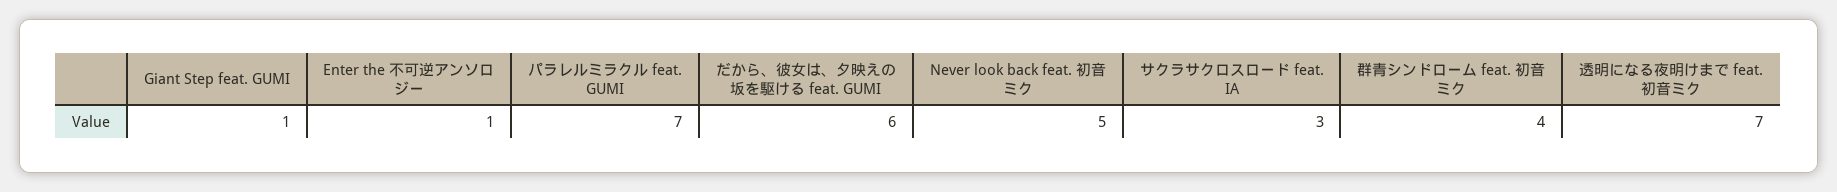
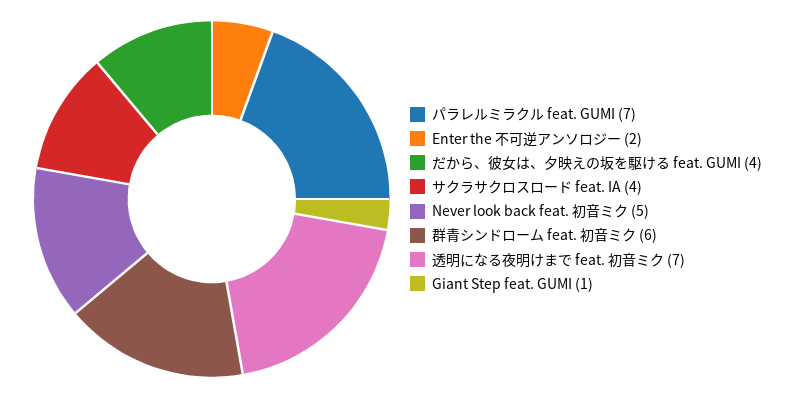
  {
    "Giant Step feat. GUMI": 1,
-   "Enter the 不可逆アンソロジー": 1,
+   "Enter the 不可逆アンソロジー": 2,
    "パラレルミラクル feat. GUMI": 7,
-   "だから、彼女は、夕映えの坂を駆ける feat. GUMI": 6,
+   "だから、彼女は、夕映えの坂を駆ける feat. GUMI": 4,
    "Never look back feat. 初音ミク": 5,
-   "サクラサクロスロード feat. IA": 3,
+   "サクラサクロスロード feat. IA": 4,
-   "群青シンドローム feat. 初音ミク": 4,
+   "群青シンドローム feat. 初音ミク": 6,
    "透明になる夜明けまで feat. 初音ミク": 7
  }

